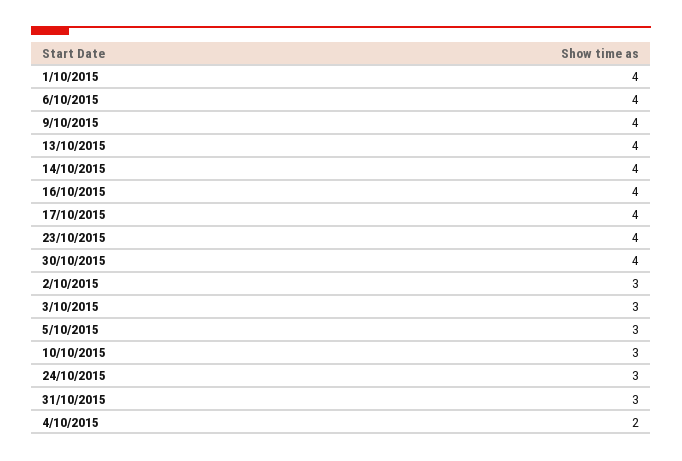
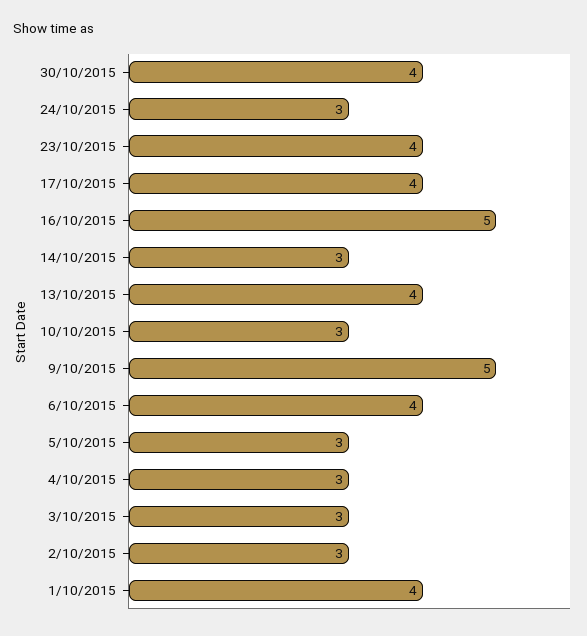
  {
    "1/10/2015": 4,
    "6/10/2015": 4,
-   "9/10/2015": 4,
+   "9/10/2015": 5,
    "13/10/2015": 4,
-   "14/10/2015": 4,
+   "14/10/2015": 3,
-   "16/10/2015": 4,
+   "16/10/2015": 5,
    "17/10/2015": 4,
    "23/10/2015": 4,
    "30/10/2015": 4,
    "2/10/2015": 3,
    "3/10/2015": 3,
    "5/10/2015": 3,
    "10/10/2015": 3,
    "24/10/2015": 3,
-   "31/10/2015": 3,
-   "4/10/2015": 2
+   "4/10/2015": 3
  }

